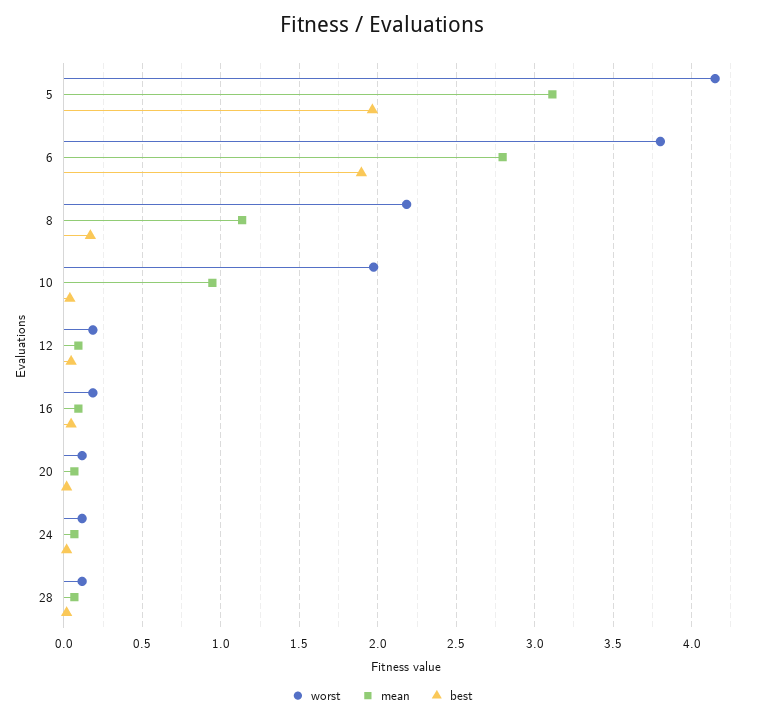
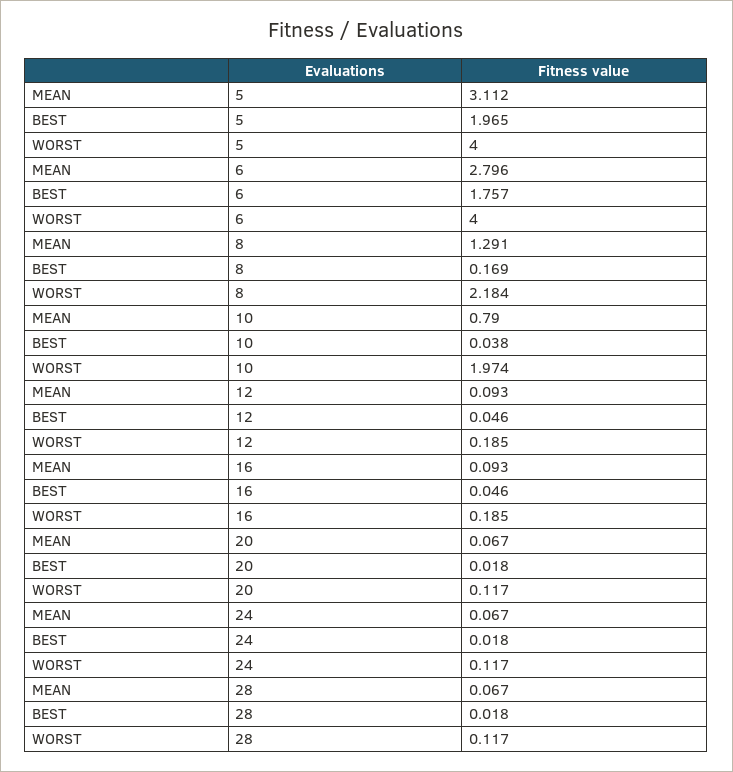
  {
    "worst": {
-     "5": 4.15,
+     "5": 4,
-     "6": 3.8,
+     "6": 4,
      "8": 2.184,
      "10": 1.974,
      "12": 0.185,
      "16": 0.185,
      "20": 0.117,
      "24": 0.117,
      "28": 0.117
    },
    "mean": {
      "5": 3.112,
      "6": 2.796,
-     "8": 1.15,
+     "8": 1.291,
-     "10": 0.95,
+     "10": 0.79,
      "12": 0.093,
      "16": 0.093,
      "20": 0.067,
      "24": 0.067,
      "28": 0.067
    },
    "best": {
      "5": 1.965,
-     "6": 1.9,
+     "6": 1.757,
      "8": 0.169,
      "10": 0.038,
      "12": 0.046,
      "16": 0.046,
      "20": 0.018,
      "24": 0.018,
      "28": 0.018
    }
  }

